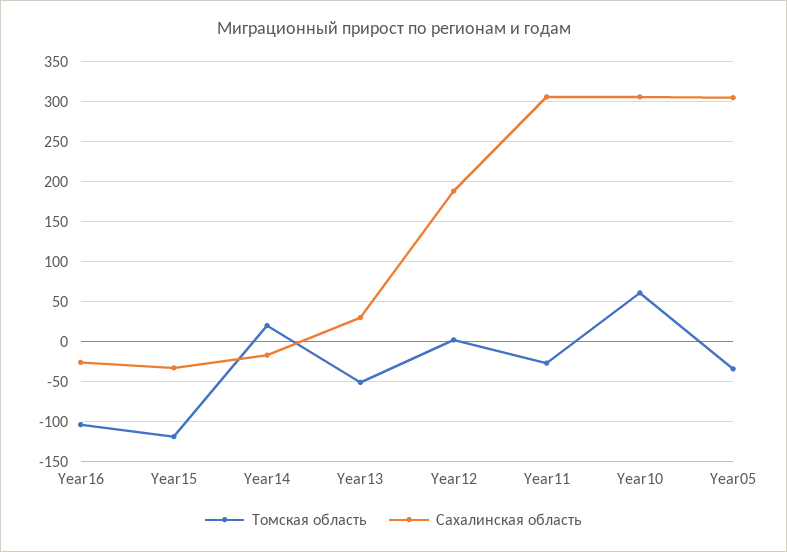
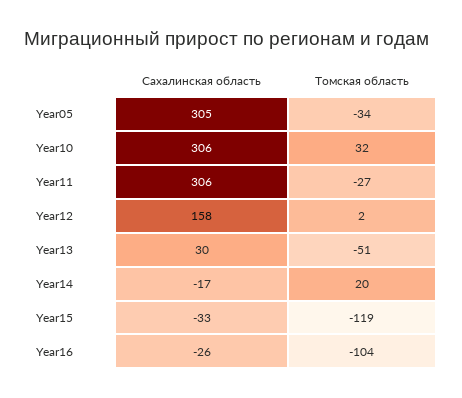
  {
    "Томская область": {
      "Year16": -104,
      "Year15": -119,
      "Year14": 20,
      "Year13": -51,
      "Year12": 2,
      "Year11": -27,
-     "Year10": 60,
+     "Year10": 32,
      "Year05": -34
    },
    "Сахалинская область": {
      "Year16": -26,
      "Year15": -33,
      "Year14": -17,
      "Year13": 30,
-     "Year12": 190,
+     "Year12": 158,
      "Year11": 306,
      "Year10": 306,
      "Year05": 305
    }
  }

